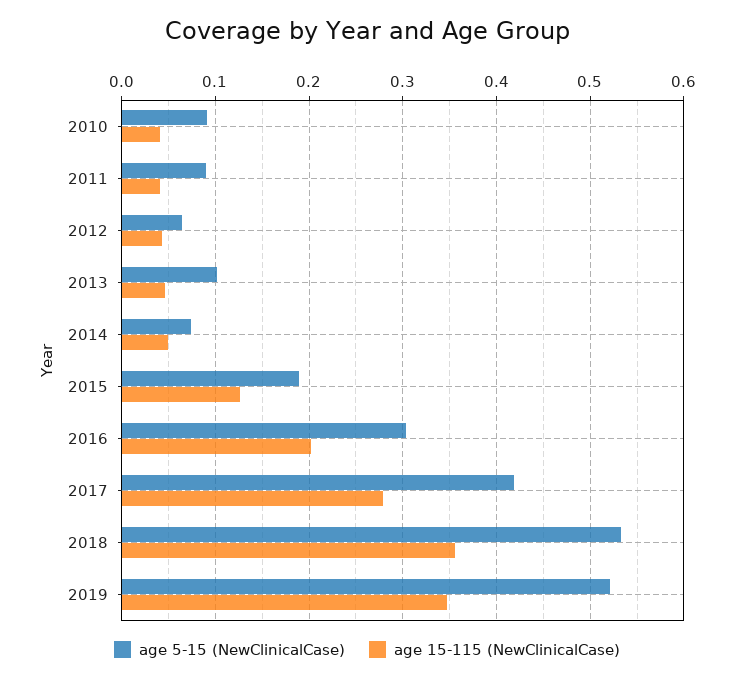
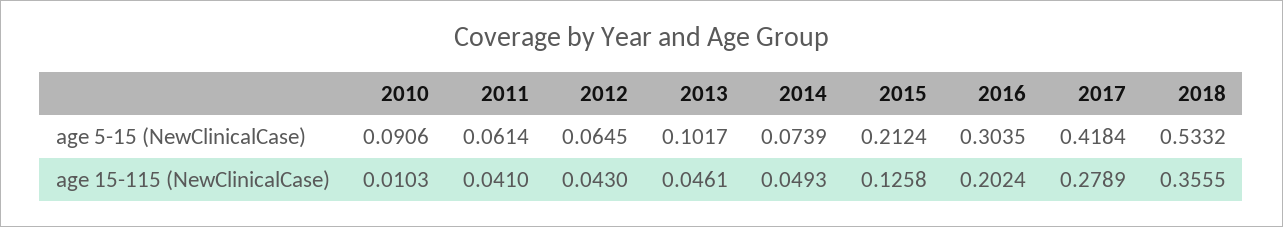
  {
    "age 5-15 (NewClinicalCase)": {
      "2010": 0.0906,
-     "2011": 0.09,
+     "2011": 0.0614,
      "2012": 0.0645,
      "2013": 0.1017,
      "2014": 0.0739,
-     "2015": 0.19,
+     "2015": 0.2124,
      "2016": 0.3035,
      "2017": 0.4184,
-     "2018": 0.5332,
+     "2018": 0.5332
-     "2019": 0.52
    },
    "age 15-115 (NewClinicalCase)": {
-     "2010": 0.04,
+     "2010": 0.0103,
      "2011": 0.041,
      "2012": 0.043,
      "2013": 0.0461,
      "2014": 0.0493,
      "2015": 0.1258,
      "2016": 0.2024,
      "2017": 0.2789,
-     "2018": 0.3555,
+     "2018": 0.3555
-     "2019": 0.35
    }
  }

